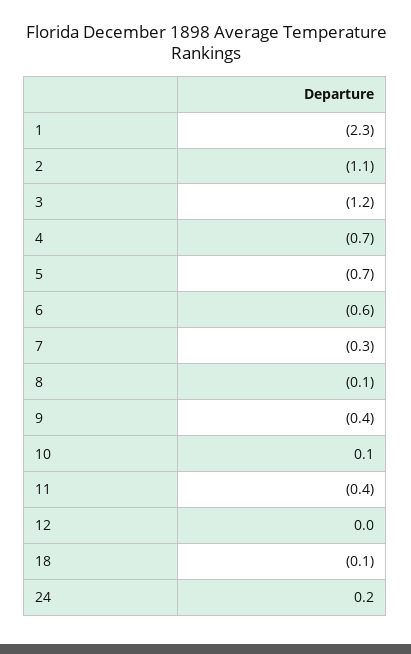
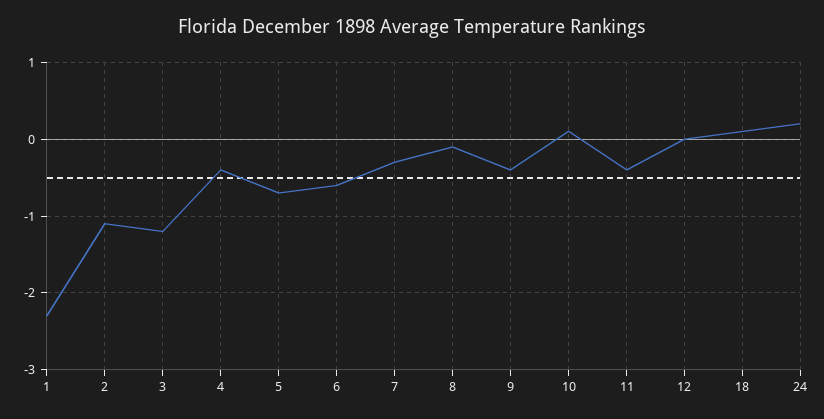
  {
    "1": -2.3,
    "2": -1.1,
    "3": -1.2,
-   "4": -0.7,
+   "4": -0.4,
    "5": -0.7,
    "6": -0.6,
    "7": -0.3,
    "8": -0.1,
    "9": -0.4,
    "10": 0.1,
    "11": -0.4,
    "12": 0,
-   "18": -0.1,
+   "18": 0.1,
    "24": 0.2
  }

